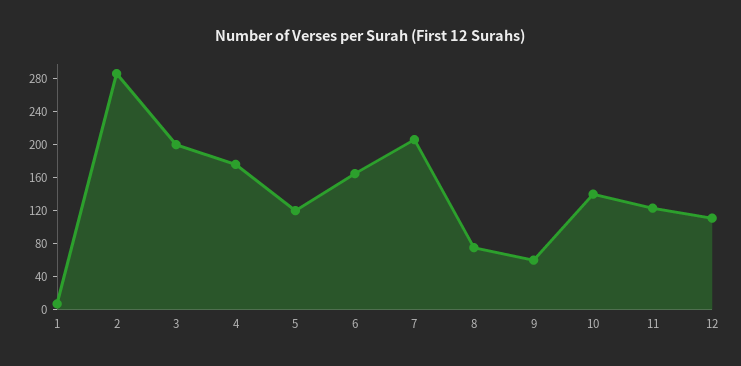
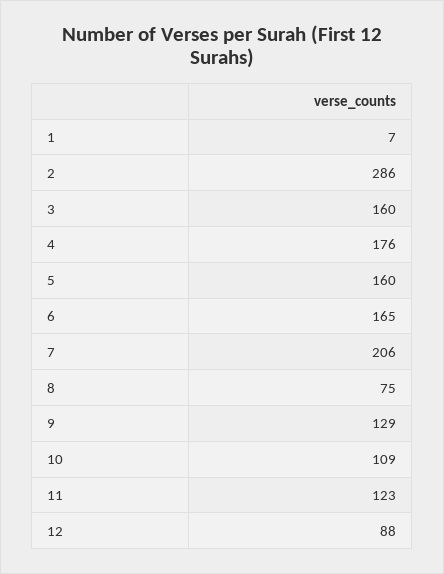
  {
    "1": 7,
    "2": 286,
-   "3": 200,
+   "3": 160,
    "4": 176,
-   "5": 120,
+   "5": 160,
    "6": 165,
    "7": 206,
    "8": 75,
-   "9": 60,
+   "9": 129,
-   "10": 140,
+   "10": 109,
    "11": 123,
-   "12": 110
+   "12": 88
  }

